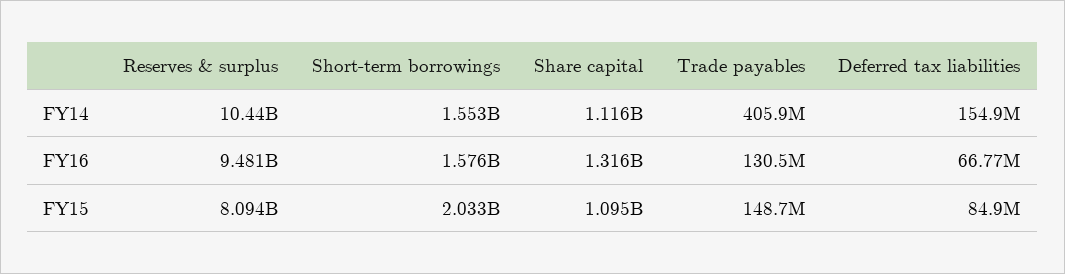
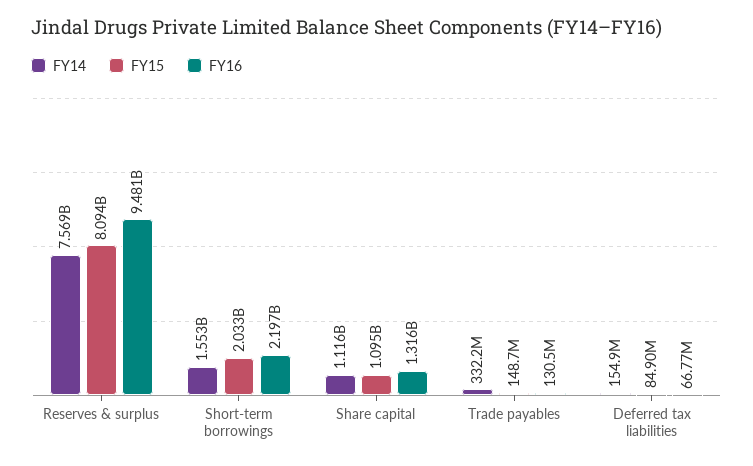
  {
    "FY14": {
-     "Reserves & surplus": 10440000000,
+     "Reserves & surplus": 7569000000,
      "Short-term borrowings": 1553000000,
      "Share capital": 1116000000,
-     "Trade payables": 405900000,
+     "Trade payables": 332200000,
      "Deferred tax liabilities": 154900000
    },
    "FY16": {
      "Reserves & surplus": 9481000000,
-     "Short-term borrowings": 1576000000,
+     "Short-term borrowings": 2197000000,
      "Share capital": 1316000000,
      "Trade payables": 130500000,
      "Deferred tax liabilities": 66770000
    },
    "FY15": {
      "Reserves & surplus": 8094000000,
      "Short-term borrowings": 2033000000,
      "Share capital": 1095000000,
      "Trade payables": 148700000,
      "Deferred tax liabilities": 84900000
    }
  }

